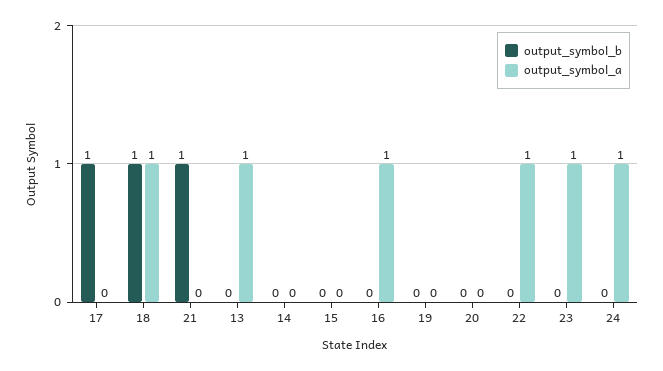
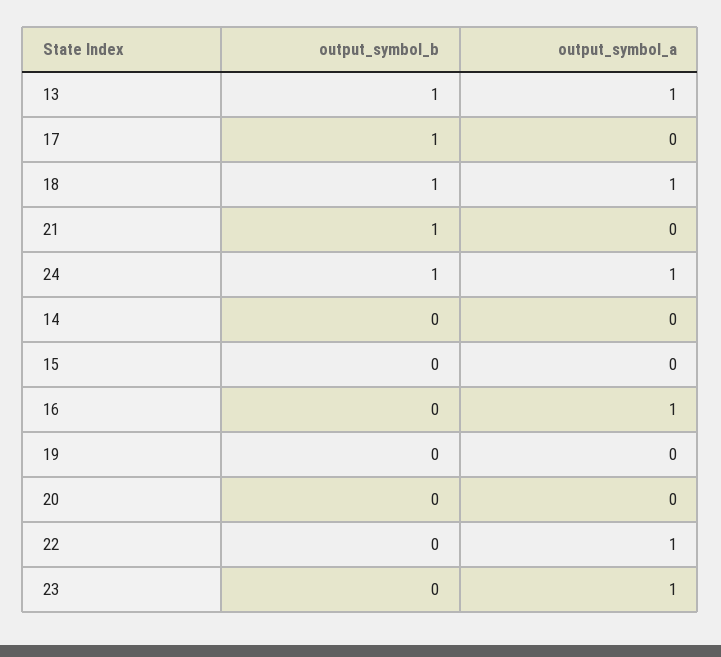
  {
    "output_symbol_b": {
      "17": 1,
      "18": 1,
      "21": 1,
-     "13": 0,
+     "13": 1,
      "14": 0,
      "15": 0,
      "16": 0,
      "19": 0,
      "20": 0,
      "22": 0,
      "23": 0,
-     "24": 0
+     "24": 1
    },
    "output_symbol_a": {
      "17": 0,
      "18": 1,
      "21": 0,
      "13": 1,
      "14": 0,
      "15": 0,
      "16": 1,
      "19": 0,
      "20": 0,
      "22": 1,
      "23": 1,
      "24": 1
    }
  }

